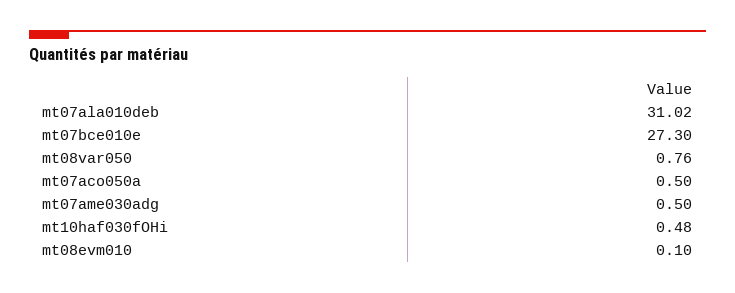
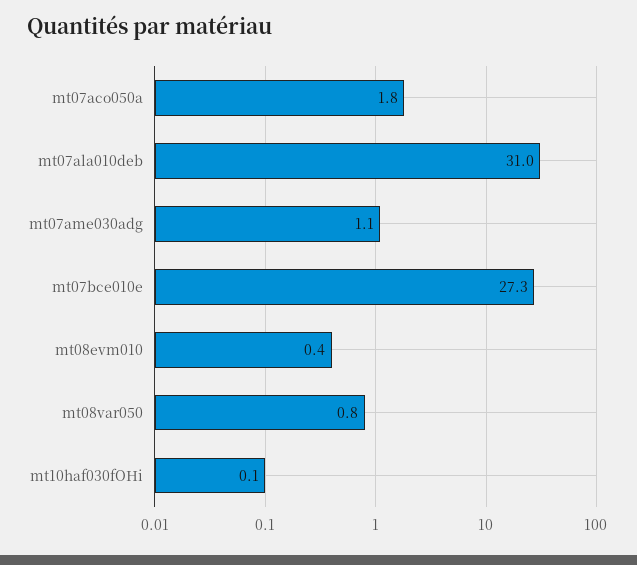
  {
    "mt07ala010deb": 31.02,
    "mt07bce010e": 27.3,
    "mt08var050": 0.76,
-   "mt07aco050a": 0.5,
+   "mt07aco050a": 1.8,
-   "mt07ame030adg": 0.5,
+   "mt07ame030adg": 1.1,
-   "mt10haf030fOHi": 0.48,
+   "mt10haf030fOHi": 0.1,
-   "mt08evm010": 0.1
+   "mt08evm010": 0.4
  }

